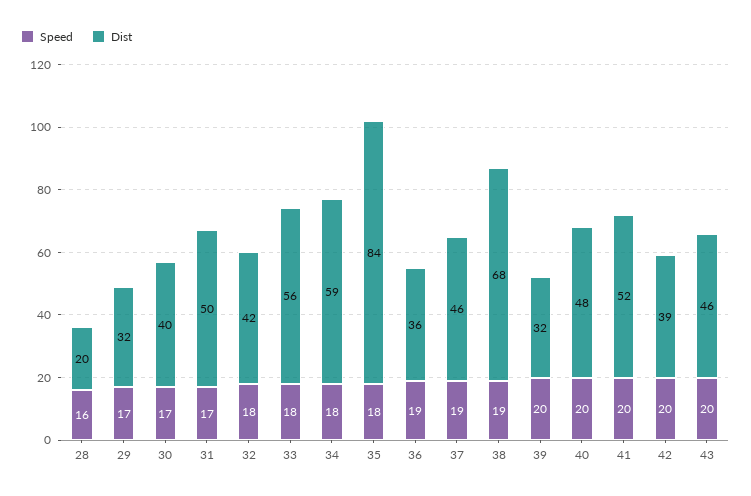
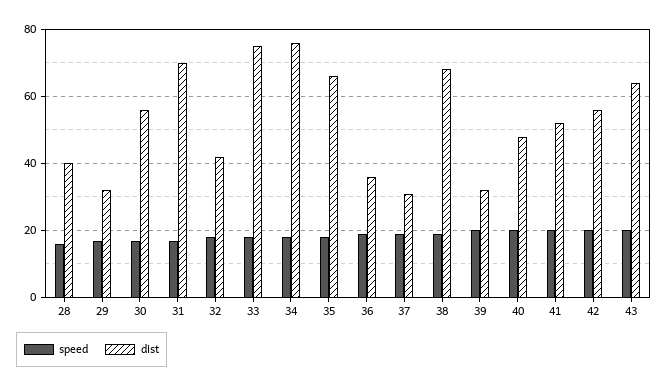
  {
    "Speed": {
      "28": 16,
      "29": 17,
      "30": 17,
      "31": 17,
      "32": 18,
      "33": 18,
      "34": 18,
      "35": 18,
      "36": 19,
      "37": 19,
      "38": 19,
      "39": 20,
      "40": 20,
      "41": 20,
      "42": 20,
      "43": 20
    },
    "Dist": {
-     "28": 20,
+     "28": 40,
      "29": 32,
-     "30": 40,
+     "30": 55,
-     "31": 50,
+     "31": 70,
      "32": 42,
-     "33": 56,
+     "33": 75,
-     "34": 59,
+     "34": 75,
-     "35": 84,
+     "35": 65,
      "36": 36,
-     "37": 46,
+     "37": 30,
      "38": 68,
      "39": 32,
      "40": 48,
      "41": 52,
-     "42": 39,
+     "42": 55,
-     "43": 46
+     "43": 65
    }
  }

